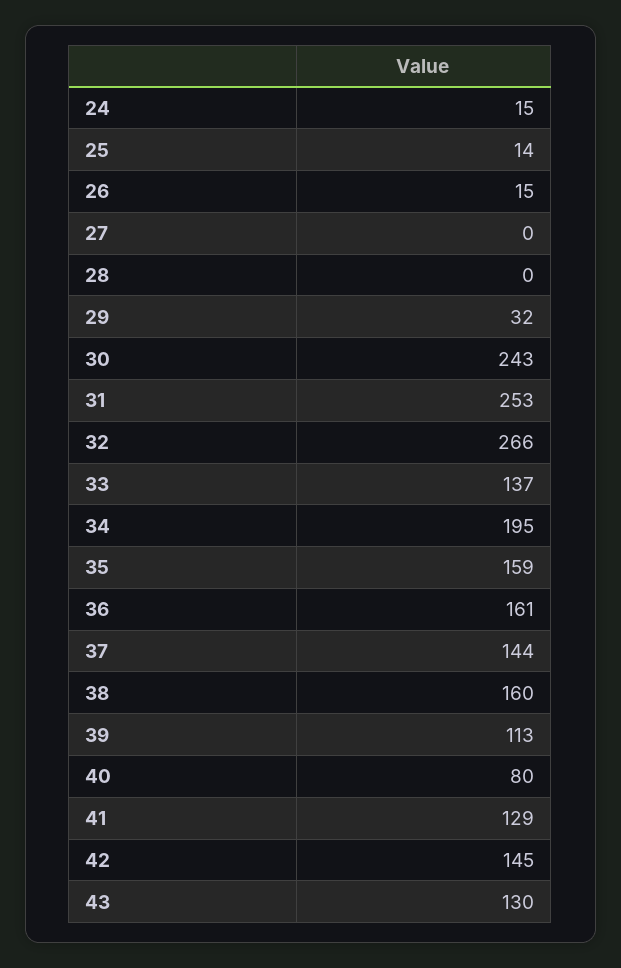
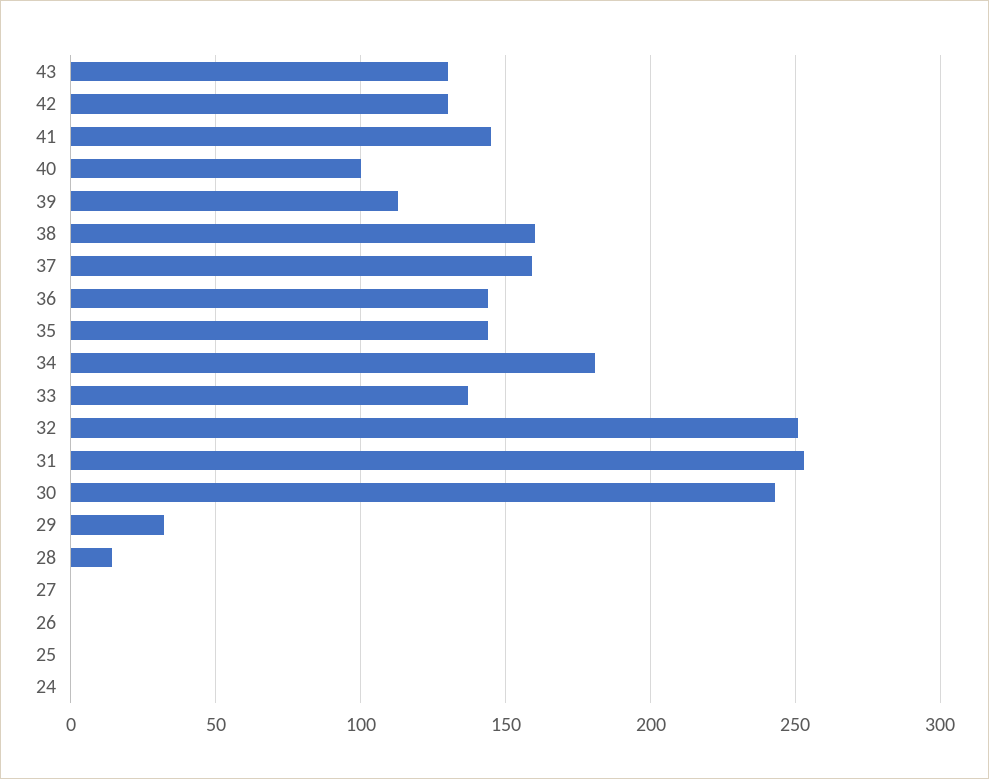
  {
-   "24": 15,
+   "24": 0,
-   "25": 14,
+   "25": 0,
-   "26": 15,
+   "26": 0,
    "27": 0,
-   "28": 0,
+   "28": 15,
    "29": 32,
    "30": 243,
    "31": 253,
-   "32": 266,
+   "32": 250,
    "33": 137,
-   "34": 195,
+   "34": 180,
-   "35": 159,
+   "35": 145,
-   "36": 161,
+   "36": 145,
-   "37": 144,
+   "37": 160,
    "38": 160,
    "39": 113,
-   "40": 80,
+   "40": 100,
-   "41": 129,
+   "41": 145,
-   "42": 145,
+   "42": 130,
    "43": 130
  }

